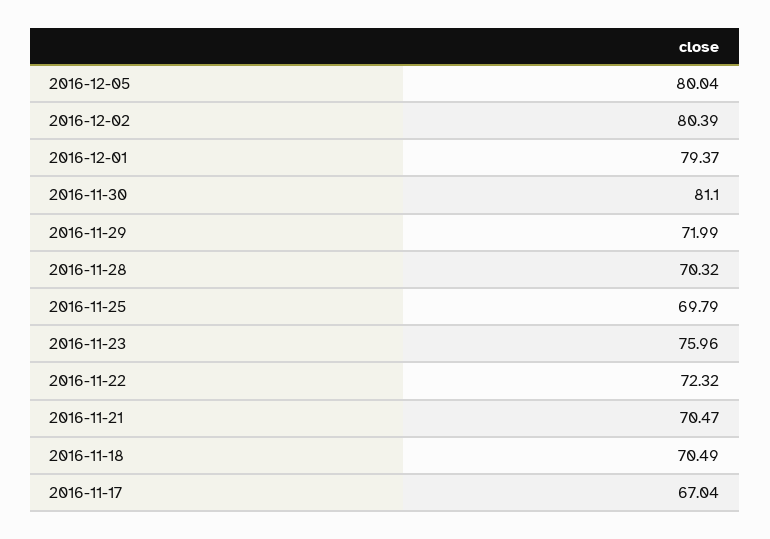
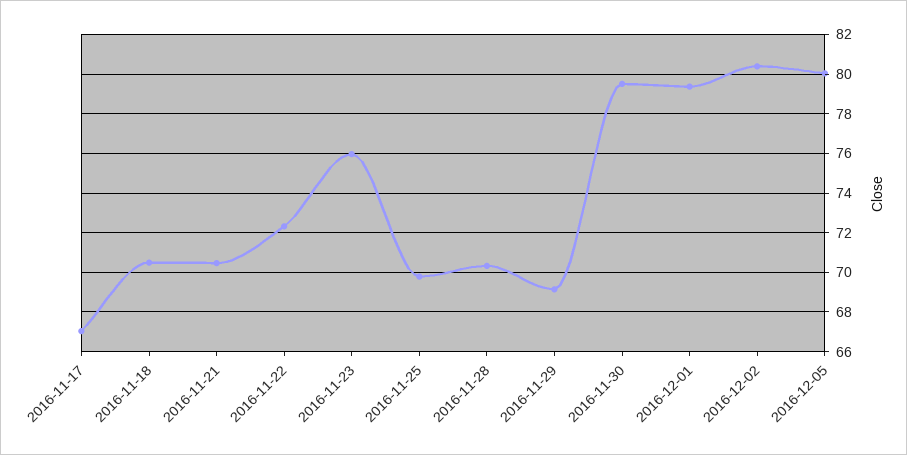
  {
    "2016-12-05": 80.04,
    "2016-12-02": 80.39,
    "2016-12-01": 79.37,
-   "2016-11-30": 81.1,
+   "2016-11-30": 79.5,
-   "2016-11-29": 71.99,
+   "2016-11-29": 69,
    "2016-11-28": 70.32,
    "2016-11-25": 69.79,
    "2016-11-23": 75.96,
    "2016-11-22": 72.32,
    "2016-11-21": 70.47,
    "2016-11-18": 70.49,
    "2016-11-17": 67.04
  }

